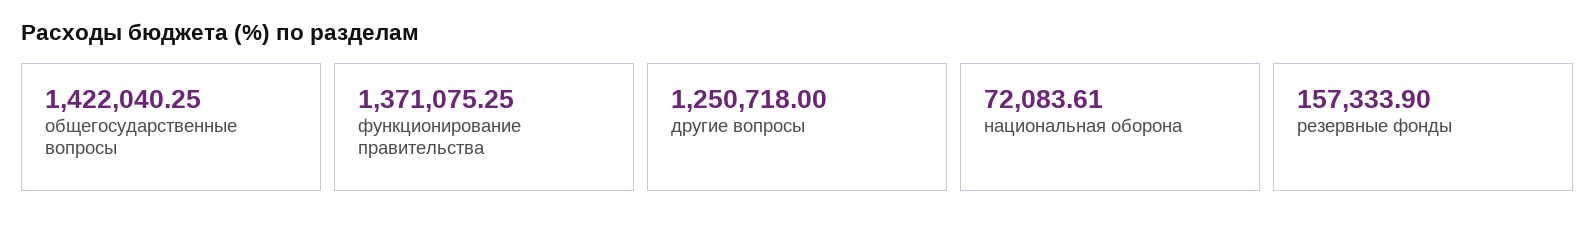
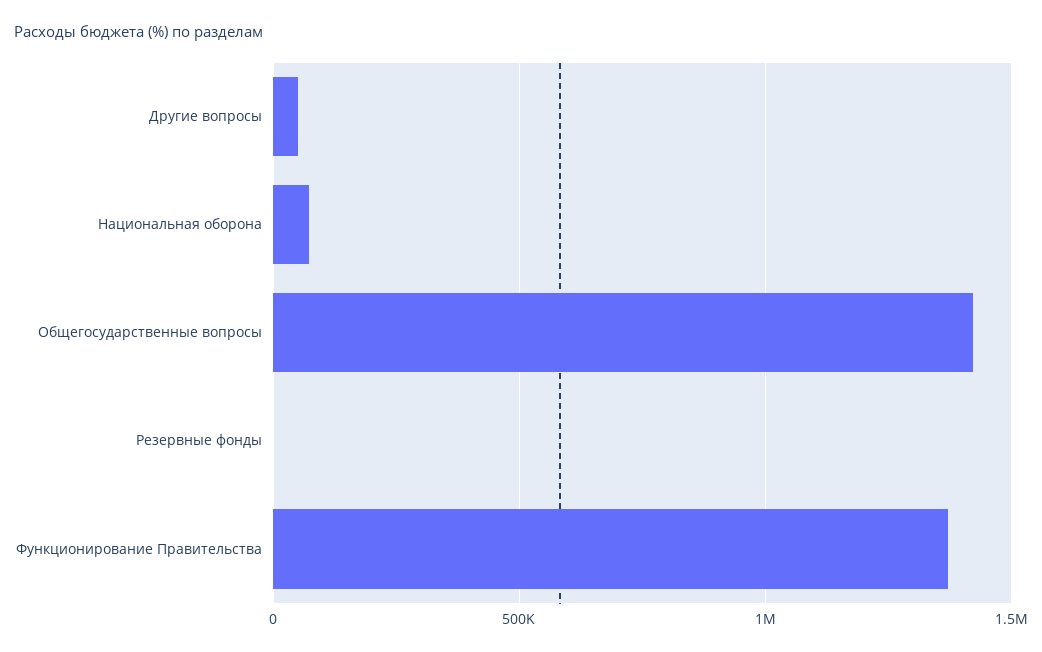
  {
    "общегосударственные вопросы": 1422040.25,
    "функционирование правительства": 1371075.25,
-   "другие вопросы": 1250718,
+   "другие вопросы": 50000,
    "национальная оборона": 72083.61,
-   "резервные фонды": 157333.9
+   "резервные фонды": 0
  }

